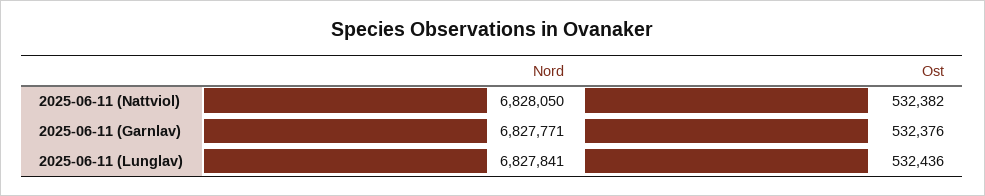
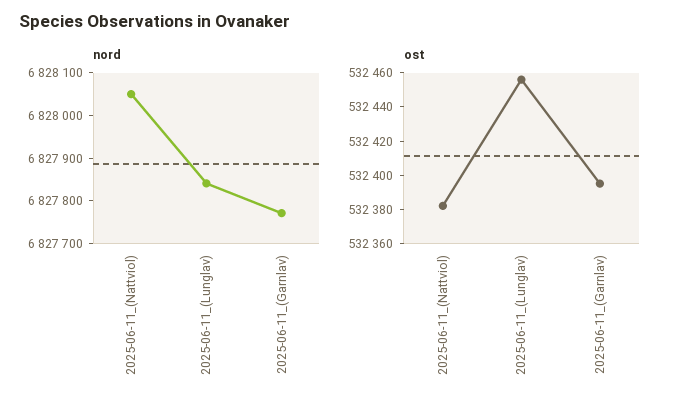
  {
    "Nord": {
      "2025-06-11 (Nattviol)": 6828050,
      "2025-06-11 (Garnlav)": 6827771,
      "2025-06-11 (Lunglav)": 6827841
    },
    "Ost": {
      "2025-06-11 (Nattviol)": 532382,
-     "2025-06-11 (Garnlav)": 532376,
+     "2025-06-11 (Garnlav)": 532395,
-     "2025-06-11 (Lunglav)": 532436
+     "2025-06-11 (Lunglav)": 532455
    }
  }

